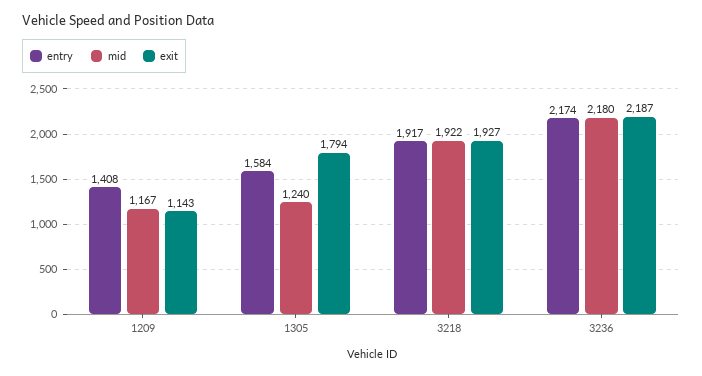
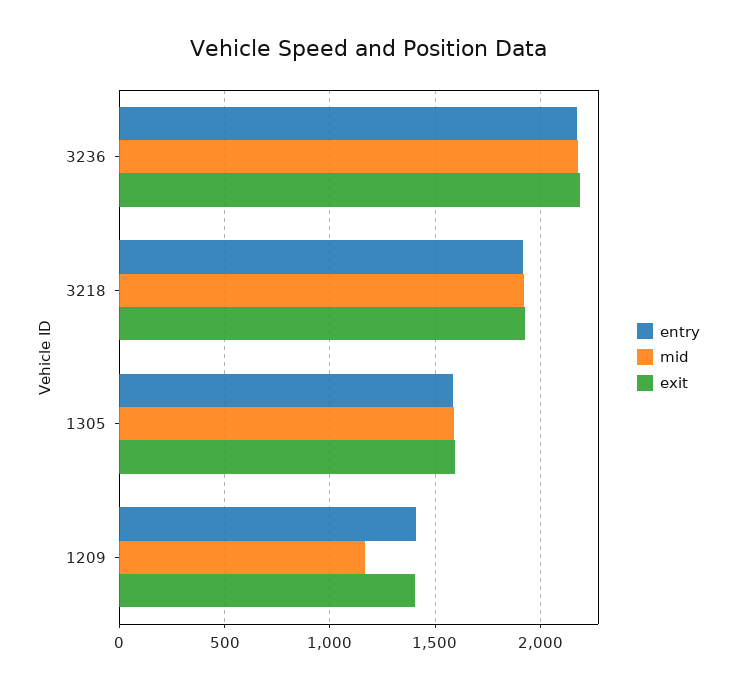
  {
    "entry": {
      "1209": 1408,
      "1305": 1584,
      "3218": 1917,
      "3236": 2174
    },
    "mid": {
      "1209": 1167,
-     "1305": 1240,
+     "1305": 1600,
      "3218": 1922,
      "3236": 2180
    },
    "exit": {
-     "1209": 1143,
+     "1209": 1400,
-     "1305": 1794,
+     "1305": 1600,
      "3218": 1927,
      "3236": 2187
    }
  }

